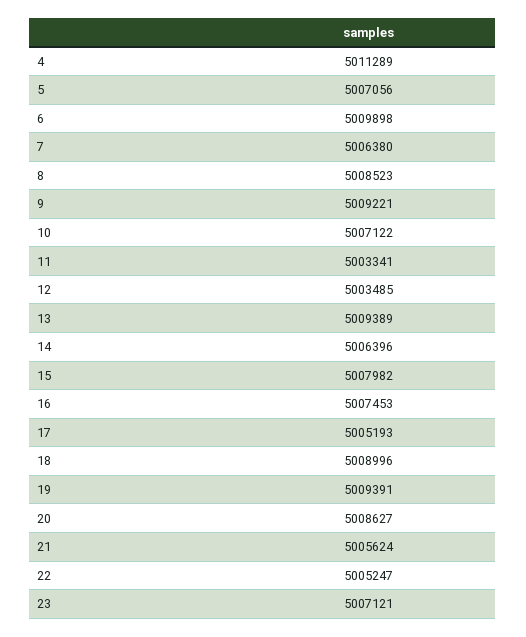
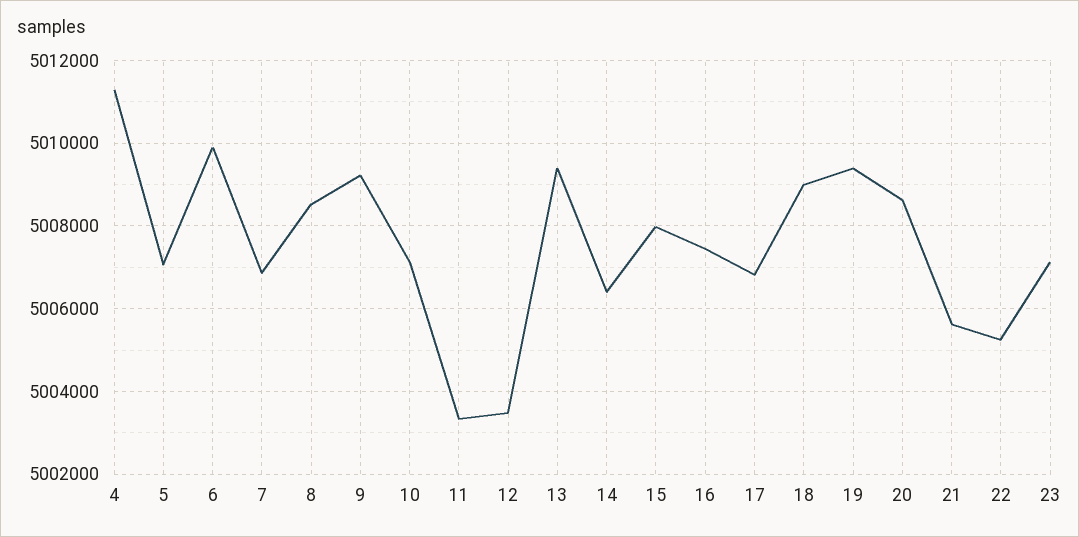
  {
    "4": 5011289,
    "5": 5007056,
    "6": 5009898,
-   "7": 5006380,
+   "7": 5006800,
    "8": 5008523,
    "9": 5009221,
    "10": 5007122,
    "11": 5003341,
    "12": 5003485,
    "13": 5009389,
    "14": 5006396,
    "15": 5007982,
    "16": 5007453,
-   "17": 5005193,
+   "17": 5006800,
    "18": 5008996,
    "19": 5009391,
    "20": 5008627,
    "21": 5005624,
    "22": 5005247,
    "23": 5007121
  }

